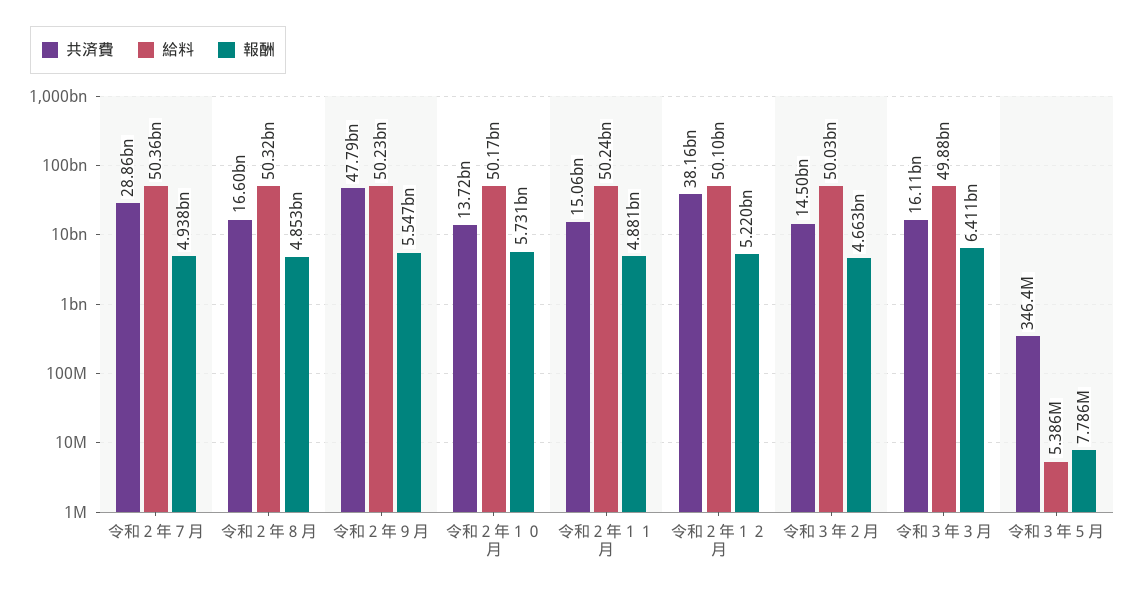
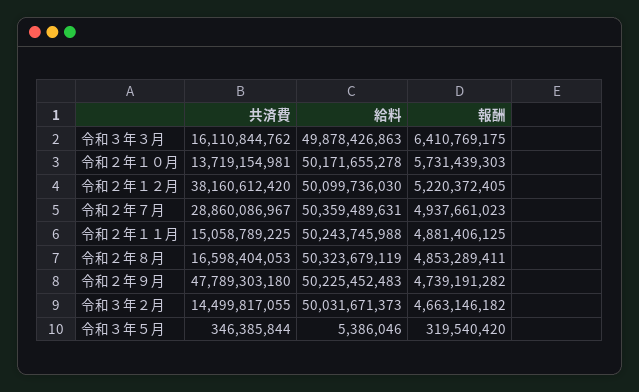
  {
    "共済費": {
      "令和２年７月": 28860086967,
      "令和２年８月": 16598404053,
      "令和２年９月": 47789303180,
      "令和２年１０月": 13719154981,
      "令和２年１１月": 15058789225,
      "令和２年１２月": 38160612420,
      "令和３年２月": 14499817055,
      "令和３年３月": 16110844762,
      "令和３年５月": 346385844
    },
    "給料": {
      "令和２年７月": 50359489631,
      "令和２年８月": 50323679119,
      "令和２年９月": 50225452483,
      "令和２年１０月": 50171655278,
      "令和２年１１月": 50243745988,
      "令和２年１２月": 50099736030,
      "令和３年２月": 50031671373,
      "令和３年３月": 49878426863,
      "令和３年５月": 5386046
    },
    "報酬": {
      "令和２年７月": 4937661023,
      "令和２年８月": 4853289411,
-     "令和２年９月": 5547000000,
+     "令和２年９月": 4739191282,
      "令和２年１０月": 5731439303,
      "令和２年１１月": 4881406125,
      "令和２年１２月": 5220372405,
      "令和３年２月": 4663146182,
      "令和３年３月": 6410769175,
-     "令和３年５月": 7786000
+     "令和３年５月": 319540420
    }
  }

